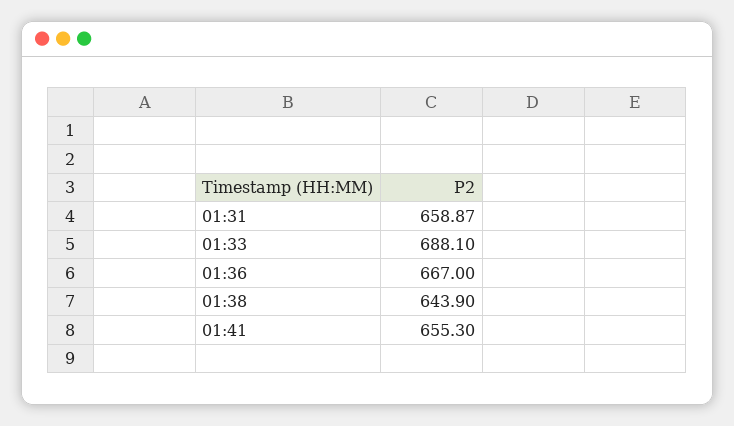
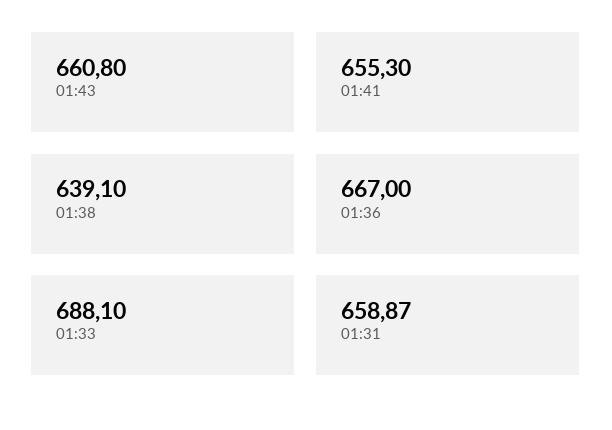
  {
    "01:31": 658.87,
    "01:33": 688.1,
    "01:36": 667,
-   "01:38": 643.9,
+   "01:38": 639.1,
-   "01:41": 655.3
+   "01:41": 655.3,
+   "01:43": 660.8
  }

